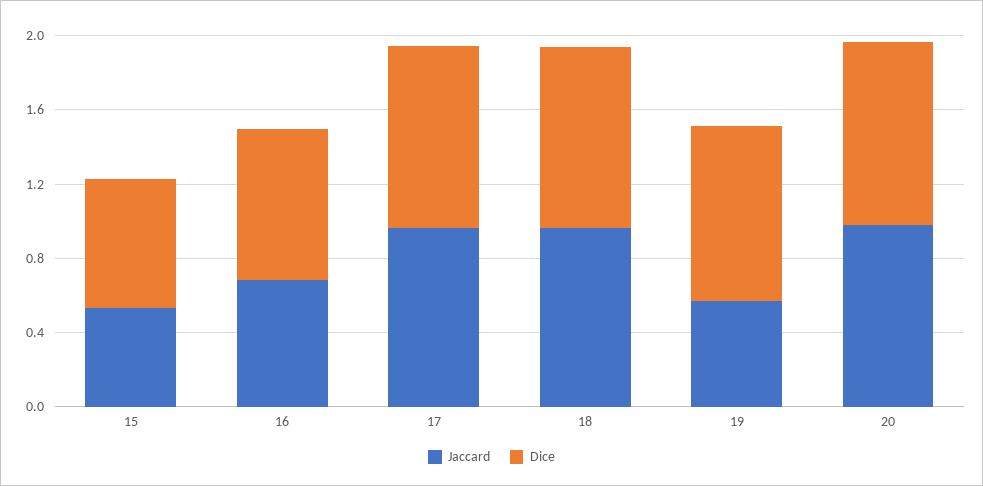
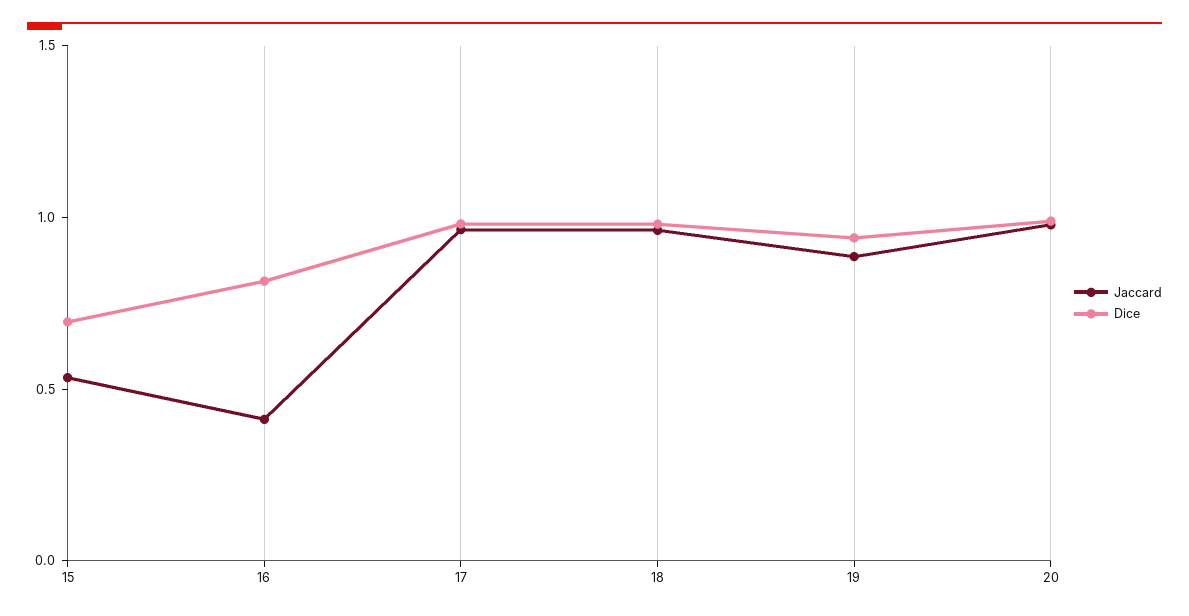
  {
    "Jaccard": {
      "15": 0.5,
-     "16": 0.7,
+     "16": 0.4,
      "17": 1,
      "18": 1,
-     "19": 0.6,
+     "19": 0.9,
      "20": 1
    },
    "Dice": {
      "15": 0.7,
      "16": 0.8,
      "17": 1,
      "18": 1,
      "19": 0.9,
      "20": 1
    }
  }

